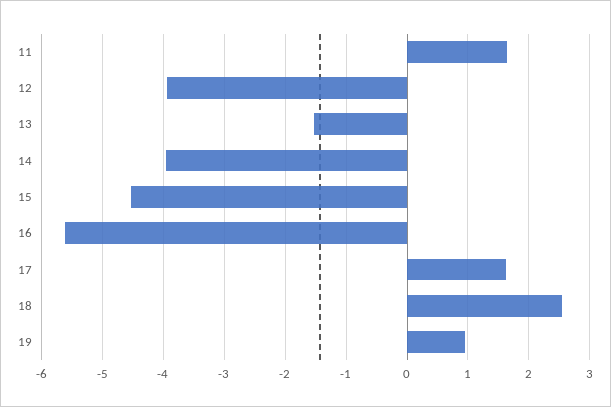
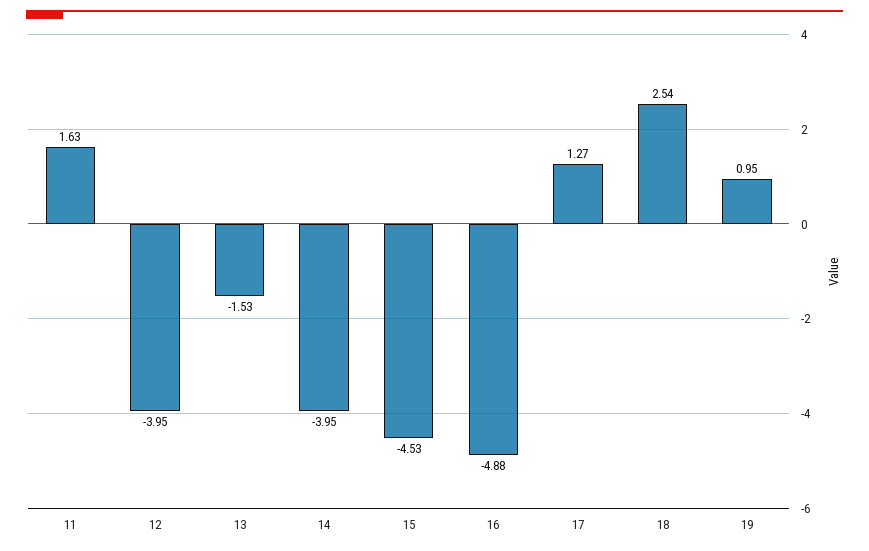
  {
    "11": 1.63,
    "12": -3.95,
    "13": -1.53,
    "14": -3.95,
    "15": -4.53,
-   "16": -5.6,
+   "16": -4.88,
-   "17": 1.6,
+   "17": 1.27,
    "18": 2.54,
    "19": 0.95
  }

